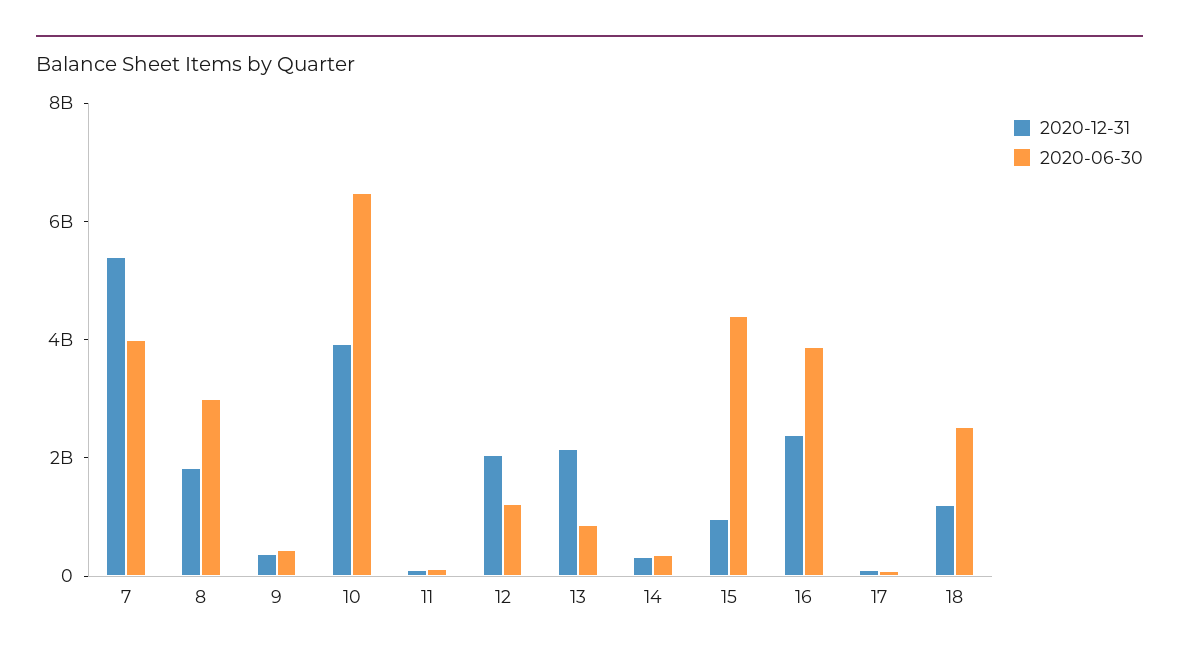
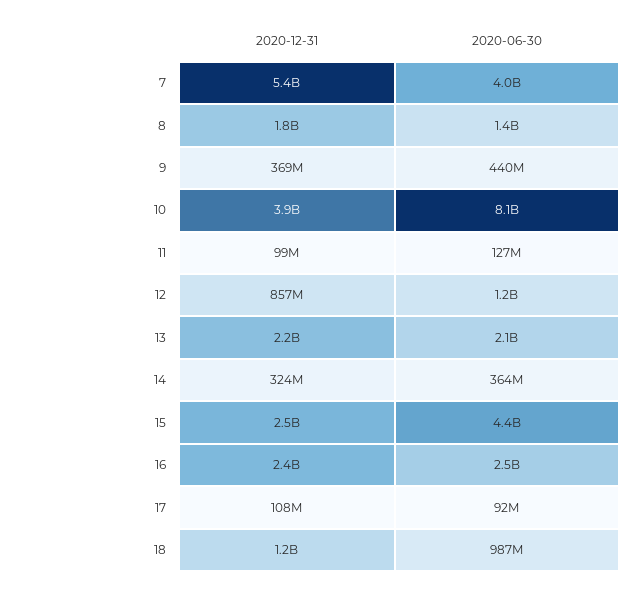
  {
    "2020-12-31": {
      "7": 5400000000,
      "8": 1800000000,
      "9": 369000000,
      "10": 3900000000,
      "11": 99000000,
-     "12": 2000000000,
+     "12": 857000000,
      "13": 2200000000,
      "14": 324000000,
-     "15": 1000000000,
+     "15": 2500000000,
      "16": 2400000000,
      "17": 108000000,
      "18": 1200000000
    },
    "2020-06-30": {
      "7": 4000000000,
-     "8": 3000000000,
+     "8": 1400000000,
      "9": 440000000,
-     "10": 6500000000,
+     "10": 8100000000,
      "11": 127000000,
      "12": 1200000000,
-     "13": 1000000000,
+     "13": 2100000000,
      "14": 364000000,
      "15": 4400000000,
-     "16": 4000000000,
+     "16": 2500000000,
      "17": 92000000,
-     "18": 2500000000
+     "18": 987000000
    }
  }

